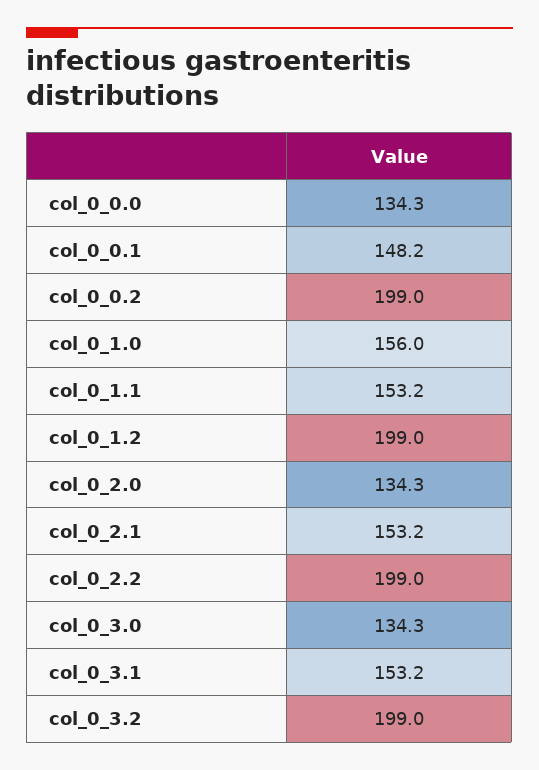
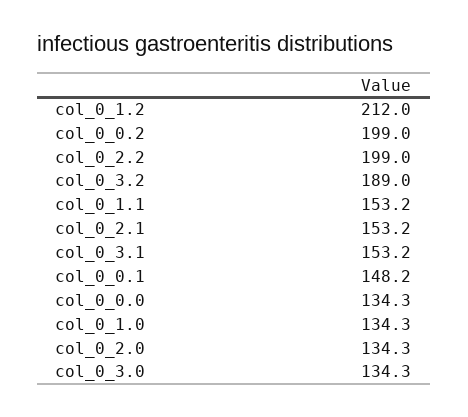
  {
    "col_0_0.0": 134.3,
    "col_0_0.1": 148.2,
    "col_0_0.2": 199,
-   "col_0_1.0": 156,
+   "col_0_1.0": 134.3,
    "col_0_1.1": 153.2,
-   "col_0_1.2": 199,
+   "col_0_1.2": 212,
    "col_0_2.0": 134.3,
    "col_0_2.1": 153.2,
    "col_0_2.2": 199,
    "col_0_3.0": 134.3,
    "col_0_3.1": 153.2,
-   "col_0_3.2": 199
+   "col_0_3.2": 189
  }

